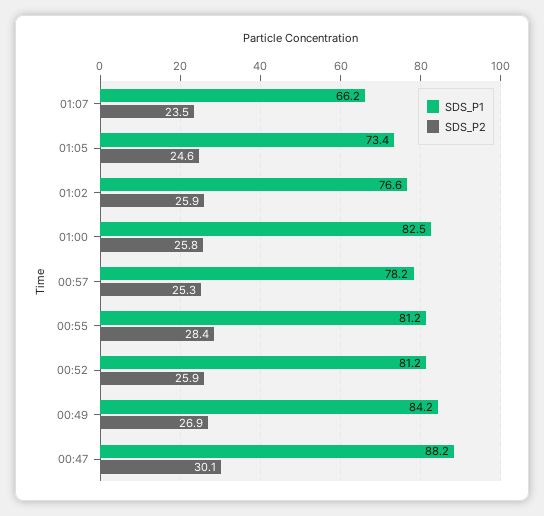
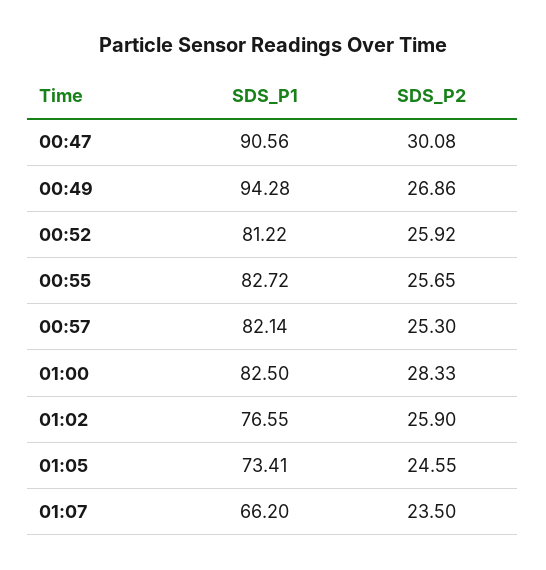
  {
    "SDS_P1": {
      "01:07": 66.2,
      "01:05": 73.41,
      "01:02": 76.55,
      "01:00": 82.5,
-     "00:57": 78.2,
+     "00:57": 82.14,
-     "00:55": 81.2,
+     "00:55": 82.72,
      "00:52": 81.22,
-     "00:49": 84.2,
+     "00:49": 94.28,
-     "00:47": 88.2
+     "00:47": 90.56
    },
    "SDS_P2": {
      "01:07": 23.5,
      "01:05": 24.55,
      "01:02": 25.9,
-     "01:00": 25.8,
+     "01:00": 28.33,
      "00:57": 25.3,
-     "00:55": 28.4,
+     "00:55": 25.65,
      "00:52": 25.92,
      "00:49": 26.86,
      "00:47": 30.08
    }
  }

